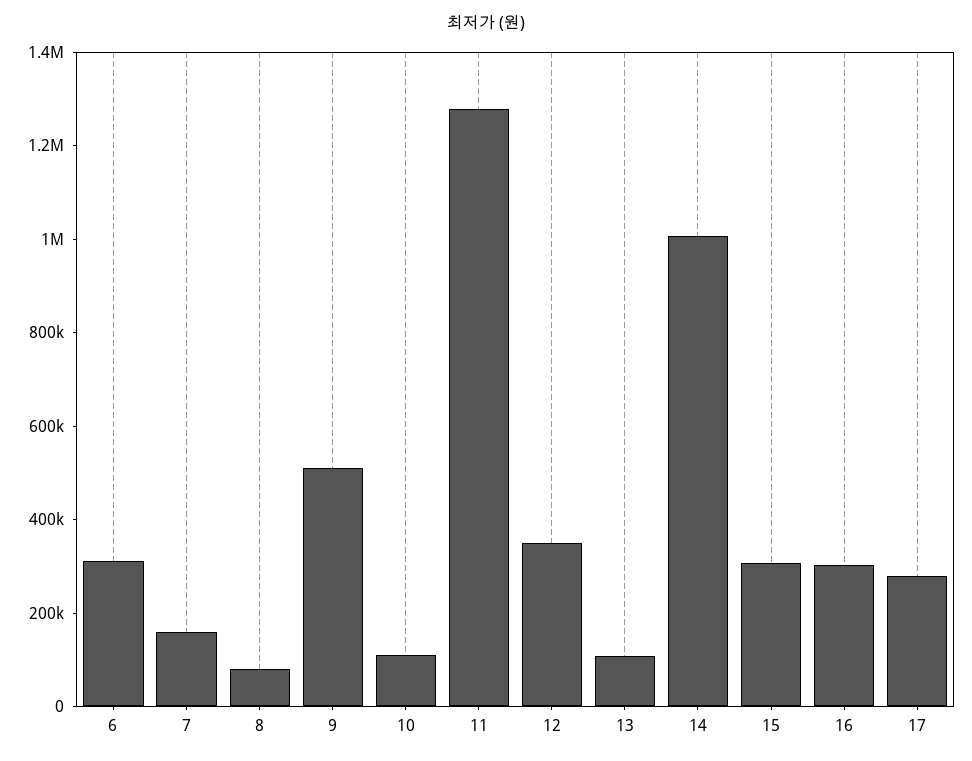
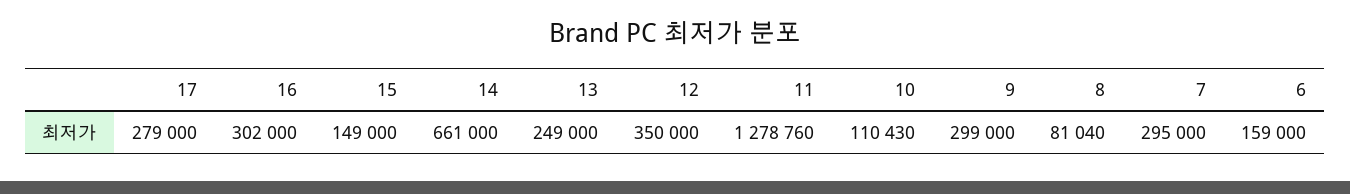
  {
-   "6": 300000,
+   "6": 159000,
-   "7": 150000,
+   "7": 295000,
    "8": 81040,
-   "9": 500000,
+   "9": 299000,
    "10": 110430,
    "11": 1278760,
    "12": 350000,
-   "13": 100000,
+   "13": 249000,
-   "14": 1000000,
+   "14": 661000,
-   "15": 300000,
+   "15": 149000,
    "16": 302000,
    "17": 279000
  }

